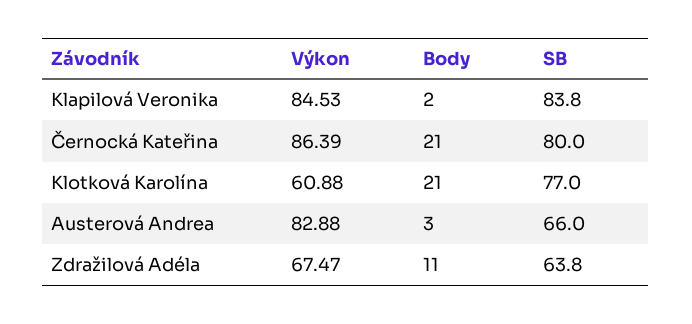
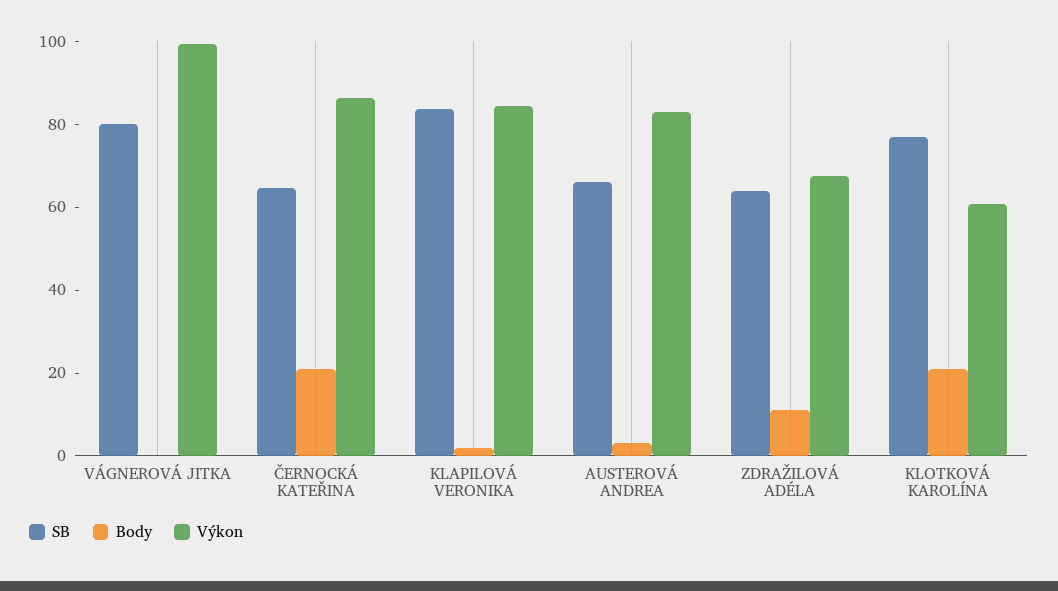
  {
    "Výkon": {
      "Klapilová Veronika": 84.53,
      "Černocká Kateřina": 86.39,
      "Klotková Karolína": 60.88,
      "Austerová Andrea": 82.88,
-     "Zdražilová Adéla": 67.47
+     "Zdražilová Adéla": 67.47,
+     "VÁGNEROVÁ JITKA": 100
    },
    "Body": {
      "Klapilová Veronika": 2,
      "Černocká Kateřina": 21,
      "Klotková Karolína": 21,
      "Austerová Andrea": 3,
-     "Zdražilová Adéla": 11
+     "Zdražilová Adéla": 11,
+     "VÁGNEROVÁ JITKA": 0
    },
    "SB": {
      "Klapilová Veronika": 83.8,
-     "Černocká Kateřina": 80,
+     "Černocká Kateřina": 65,
      "Klotková Karolína": 77,
      "Austerová Andrea": 66,
-     "Zdražilová Adéla": 63.8
+     "Zdražilová Adéla": 63.8,
+     "VÁGNEROVÁ JITKA": 80
    }
  }

